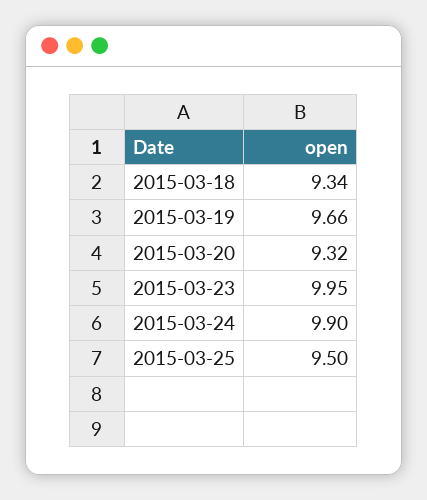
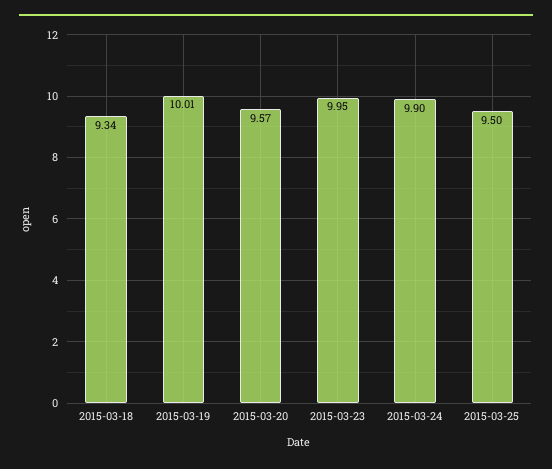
  {
    "2015-03-18": 9.34,
-   "2015-03-19": 9.66,
+   "2015-03-19": 10.01,
-   "2015-03-20": 9.32,
+   "2015-03-20": 9.57,
    "2015-03-23": 9.95,
    "2015-03-24": 9.9,
    "2015-03-25": 9.5
  }

